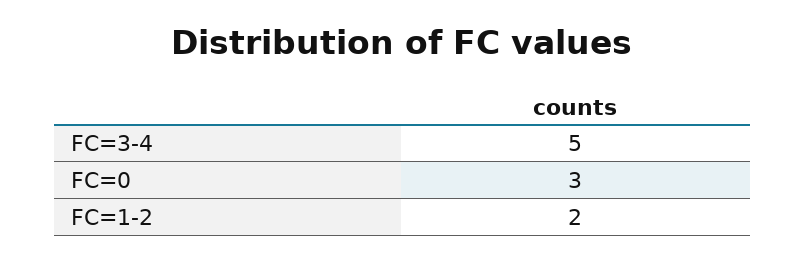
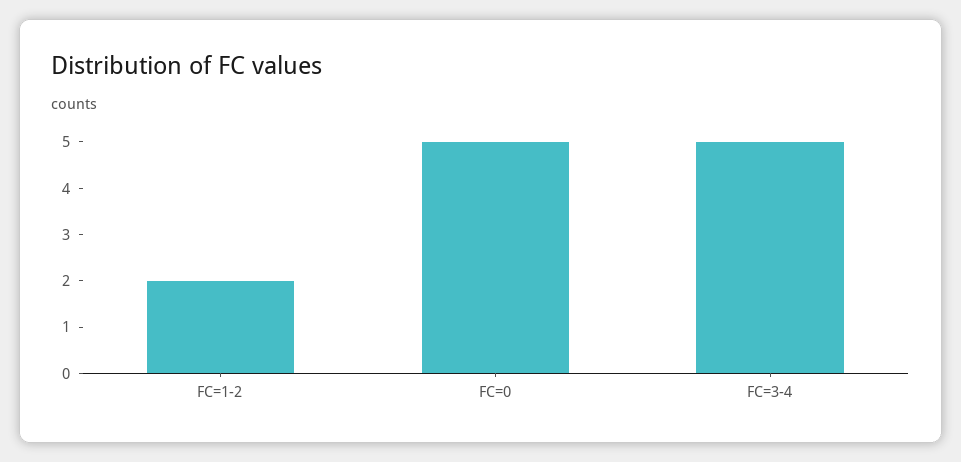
  {
    "FC=3-4": 5,
-   "FC=0": 3,
+   "FC=0": 5,
    "FC=1-2": 2
  }

